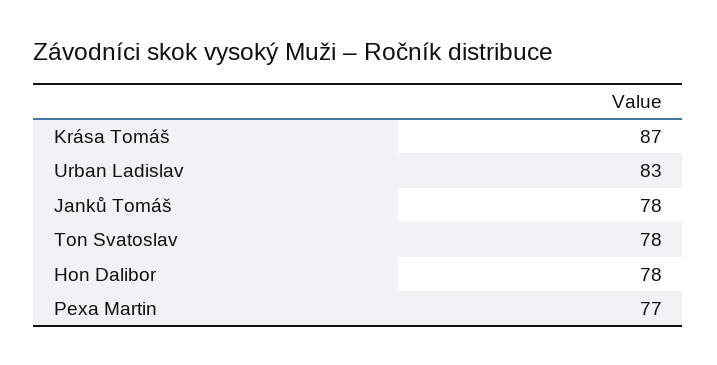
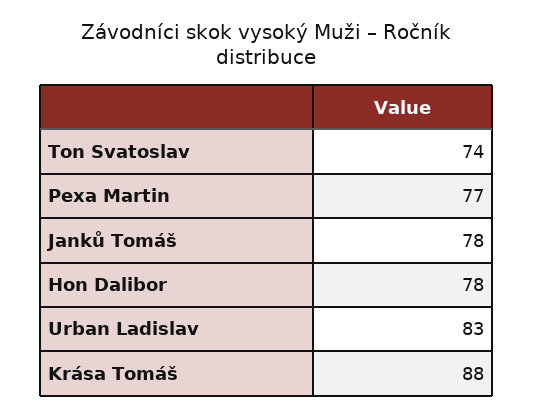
  {
-   "Krása Tomáš": 87,
+   "Krása Tomáš": 88,
    "Urban Ladislav": 83,
    "Janků Tomáš": 78,
-   "Ton Svatoslav": 78,
+   "Ton Svatoslav": 74,
    "Hon Dalibor": 78,
    "Pexa Martin": 77
  }

